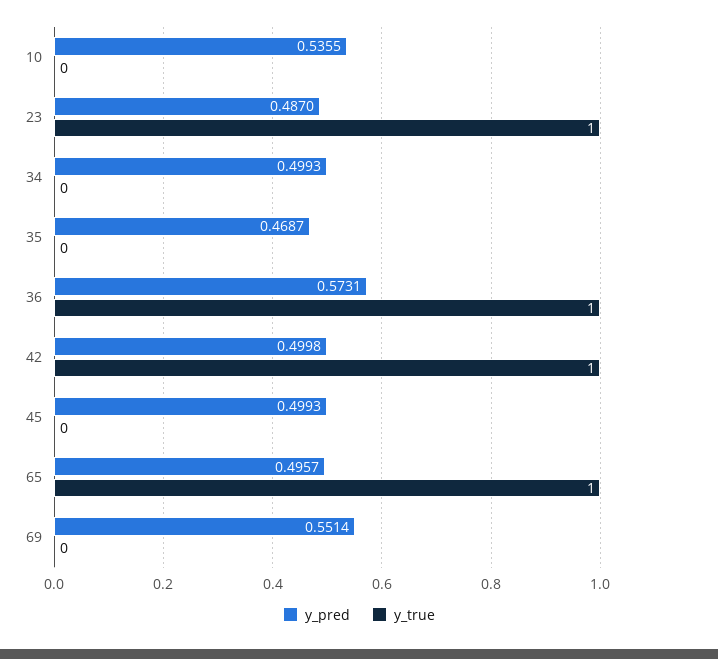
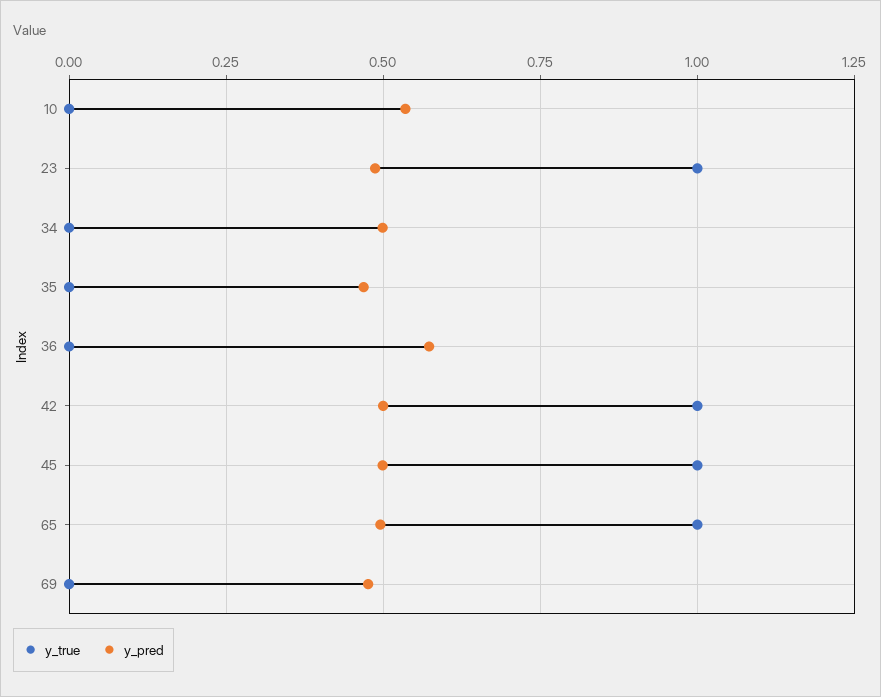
  {
    "y_pred": {
      "10": 0.5355,
      "23": 0.487,
      "34": 0.4993,
      "35": 0.4687,
      "36": 0.5731,
      "42": 0.4998,
      "45": 0.4993,
      "65": 0.4957,
-     "69": 0.5514
+     "69": 0.475
    },
    "y_true": {
      "10": 0,
      "23": 1,
      "34": 0,
      "35": 0,
-     "36": 1,
+     "36": 0,
      "42": 1,
-     "45": 0,
+     "45": 1,
      "65": 1,
      "69": 0
    }
  }

